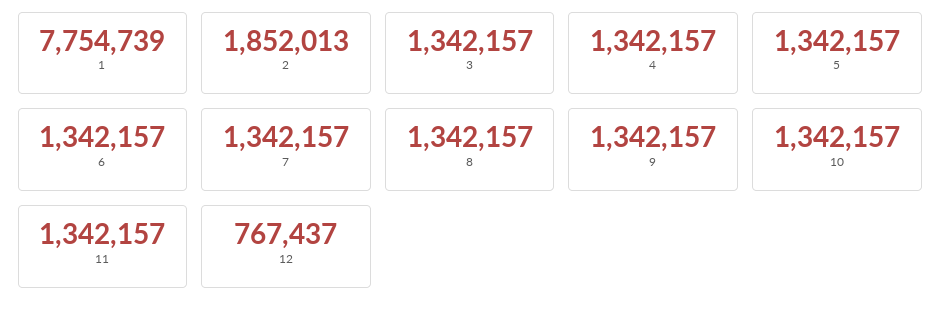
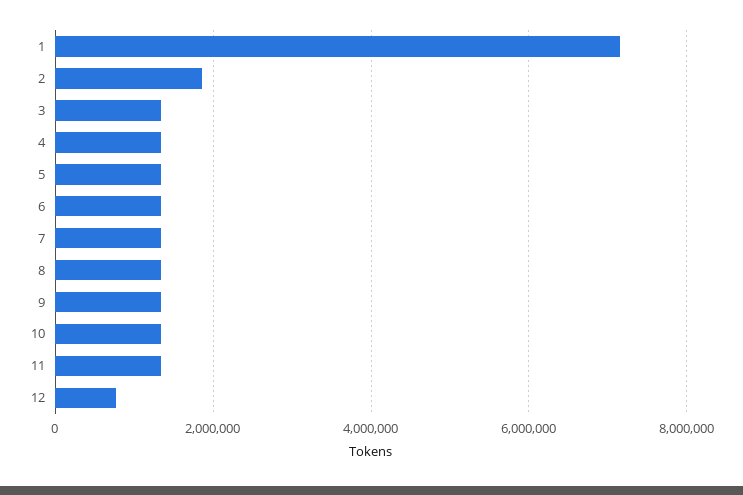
  {
-   "1": 7754739,
+   "1": 7200000,
    "2": 1852013,
    "3": 1342157,
    "4": 1342157,
    "5": 1342157,
    "6": 1342157,
    "7": 1342157,
    "8": 1342157,
    "9": 1342157,
    "10": 1342157,
    "11": 1342157,
    "12": 767437
  }

